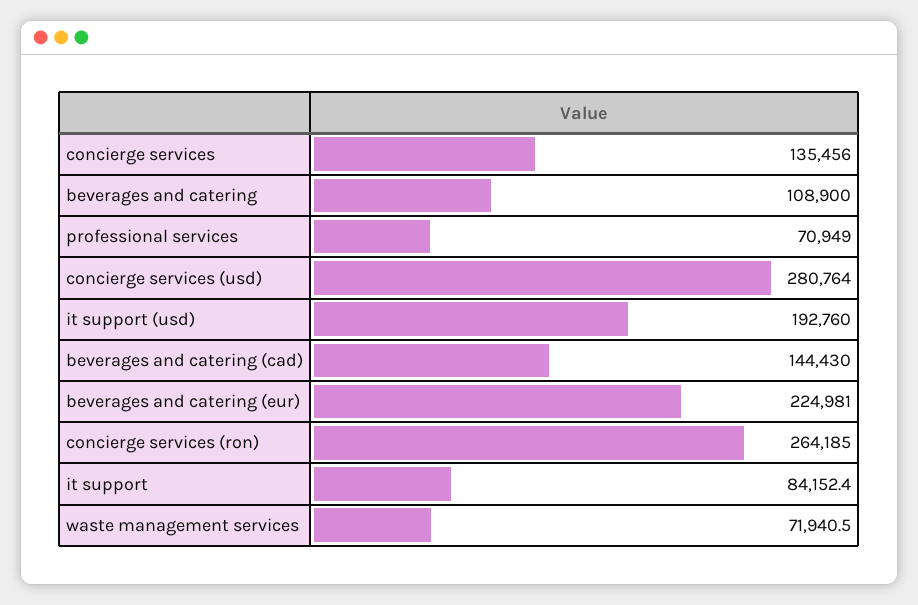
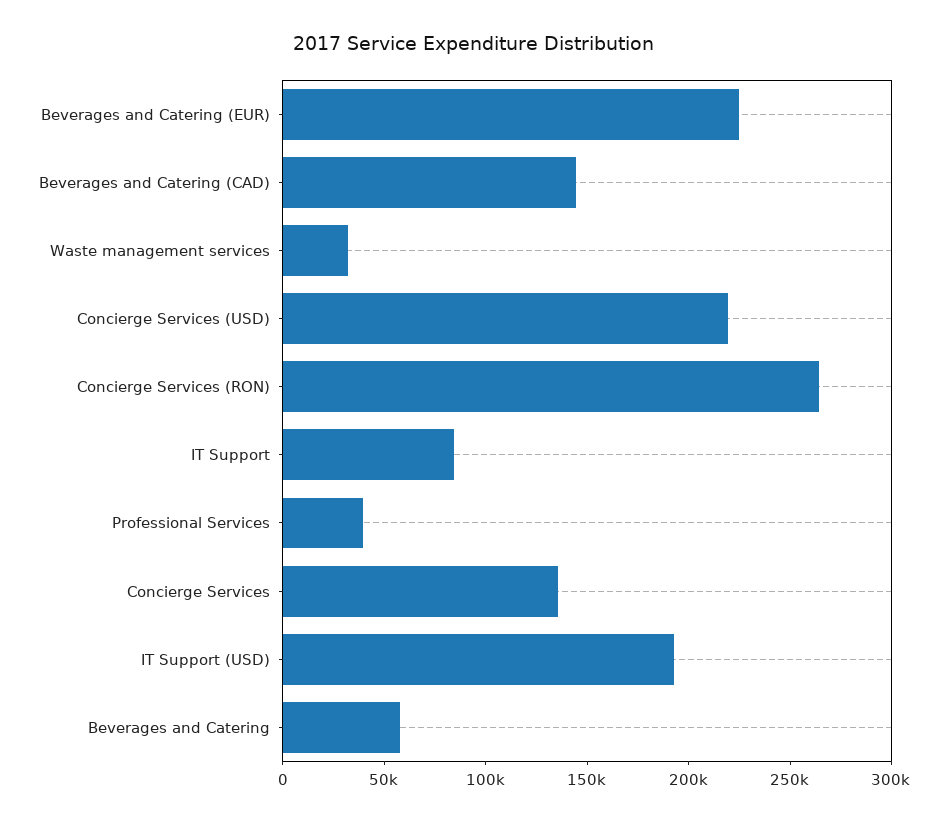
  {
    "concierge services": 135456,
-   "beverages and catering": 108900,
+   "beverages and catering": 60000,
-   "professional services": 70949,
+   "professional services": 40000,
-   "concierge services (usd)": 280764,
+   "concierge services (usd)": 220000,
    "it support (usd)": 192760,
    "beverages and catering (cad)": 144430,
    "beverages and catering (eur)": 224981,
    "concierge services (ron)": 264185,
    "it support": 84152.4,
-   "waste management services": 71940.5
+   "waste management services": 30000
  }

